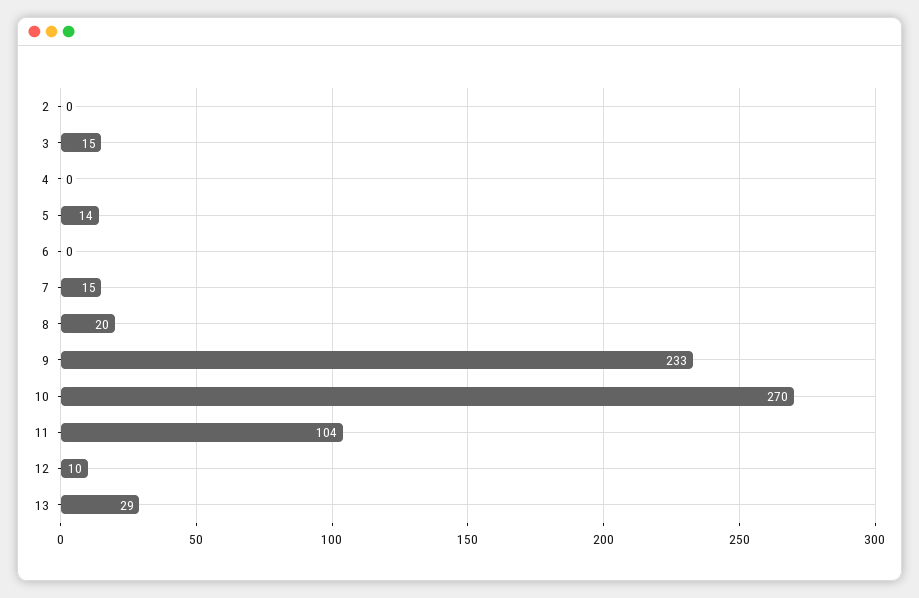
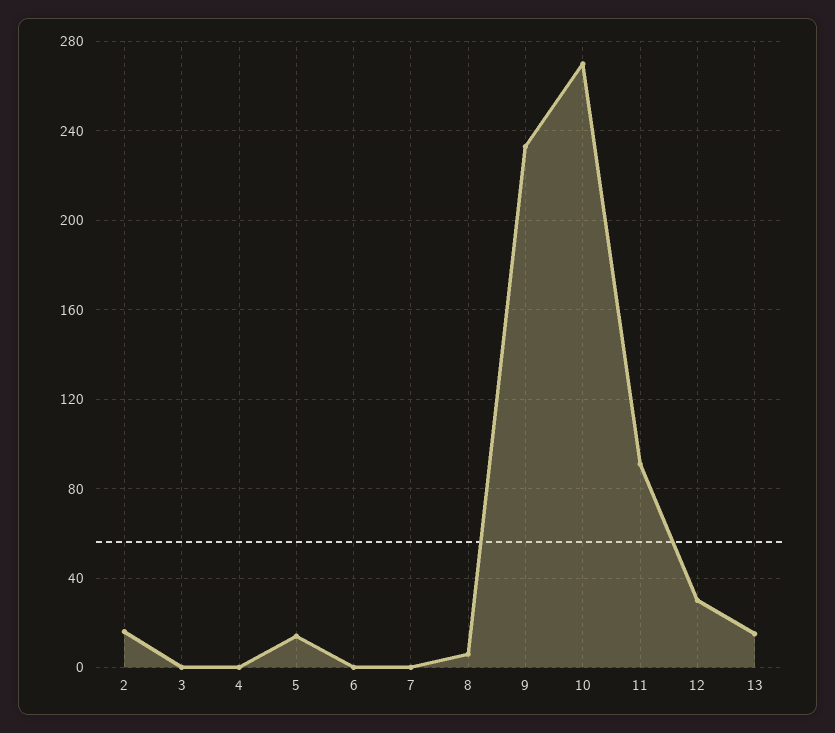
  {
-   "2": 0,
+   "2": 15,
-   "3": 15,
+   "3": 0,
    "4": 0,
    "5": 14,
    "6": 0,
-   "7": 15,
+   "7": 0,
-   "8": 20,
+   "8": 5,
    "9": 233,
    "10": 270,
-   "11": 104,
+   "11": 90,
-   "12": 10,
+   "12": 30,
-   "13": 29
+   "13": 15
  }

